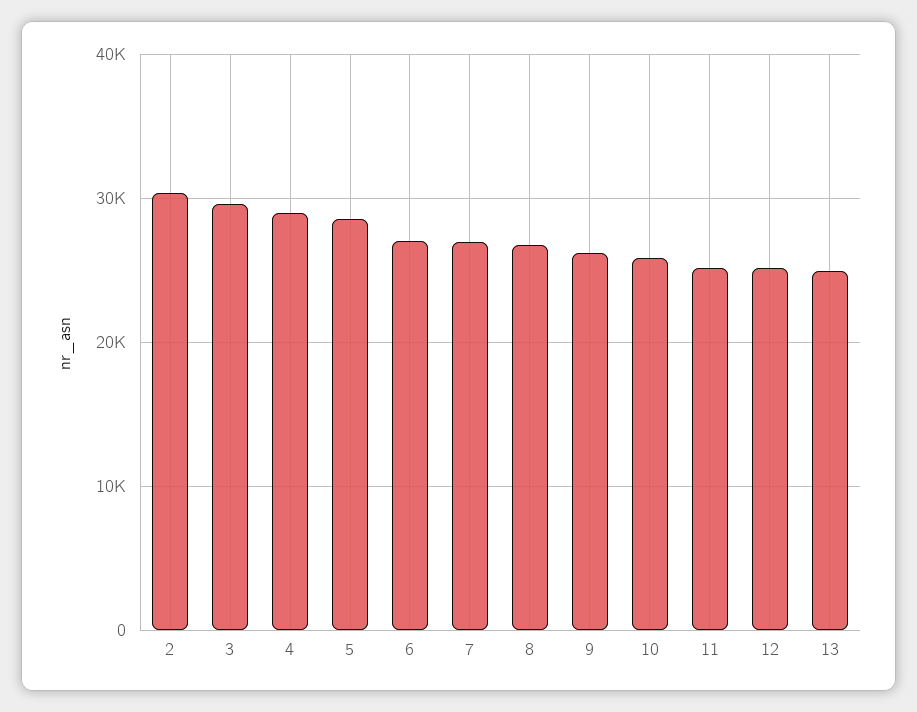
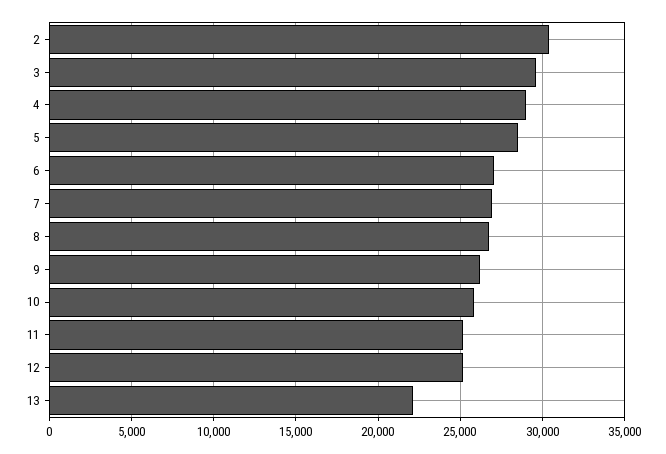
  {
    "2": 30500,
    "3": 29500,
    "4": 29000,
    "5": 28500,
    "6": 27000,
    "7": 27000,
    "8": 26500,
    "9": 26000,
    "10": 26000,
    "11": 25000,
    "12": 25000,
-   "13": 25000
+   "13": 22000
  }

